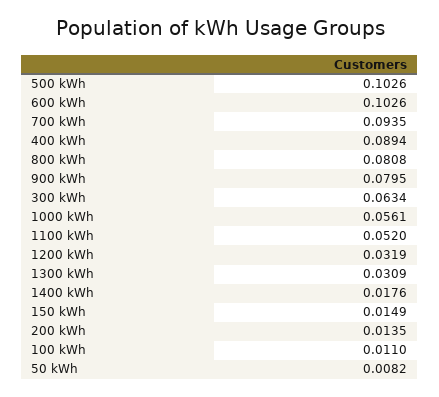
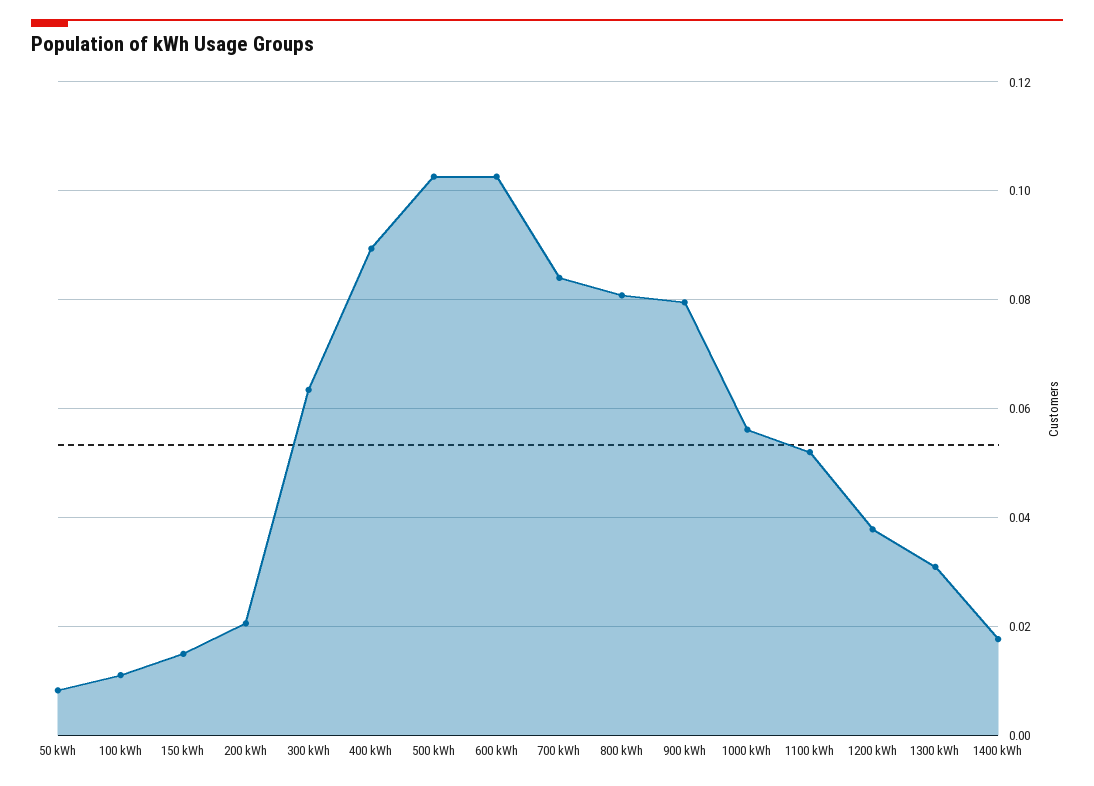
  {
    "500 kWh": 0.1026,
    "600 kWh": 0.1026,
-   "700 kWh": 0.0935,
+   "700 kWh": 0.084,
    "400 kWh": 0.0894,
    "800 kWh": 0.0808,
    "900 kWh": 0.0795,
    "300 kWh": 0.0634,
    "1000 kWh": 0.0561,
    "1100 kWh": 0.052,
-   "1200 kWh": 0.0319,
+   "1200 kWh": 0.038,
    "1300 kWh": 0.0309,
    "1400 kWh": 0.0176,
    "150 kWh": 0.0149,
-   "200 kWh": 0.0135,
+   "200 kWh": 0.02,
    "100 kWh": 0.011,
    "50 kWh": 0.0082
  }

